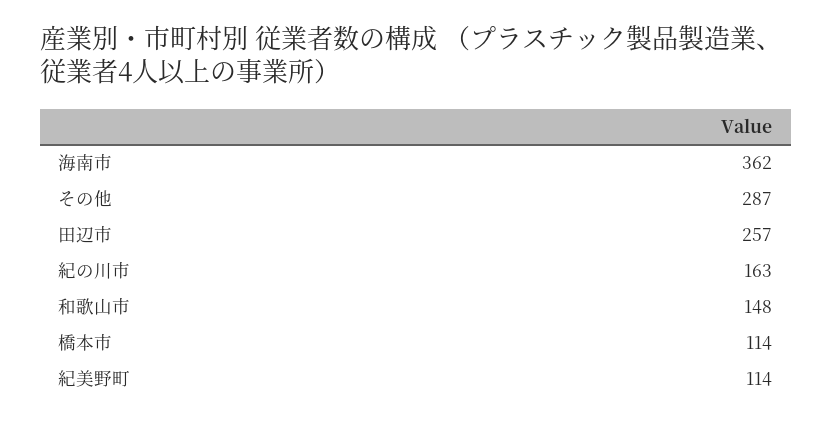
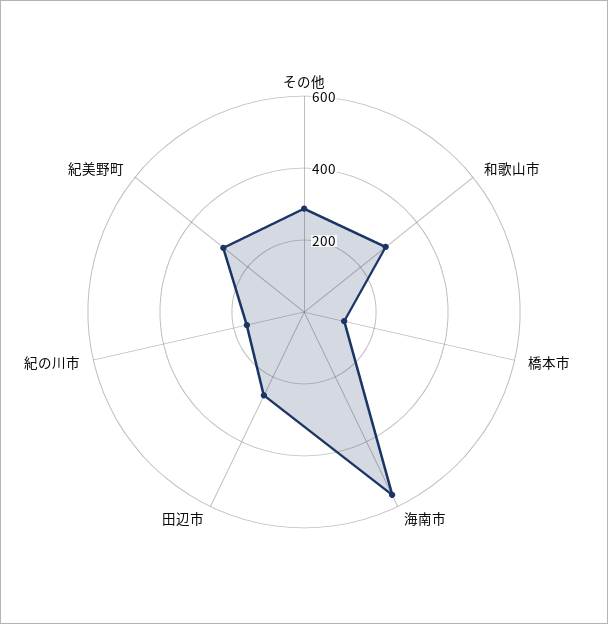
  {
-   "海南市": 362,
+   "海南市": 550,
    "その他": 287,
    "田辺市": 257,
    "紀の川市": 163,
-   "和歌山市": 148,
+   "和歌山市": 300,
    "橋本市": 114,
-   "紀美野町": 114
+   "紀美野町": 300
  }

